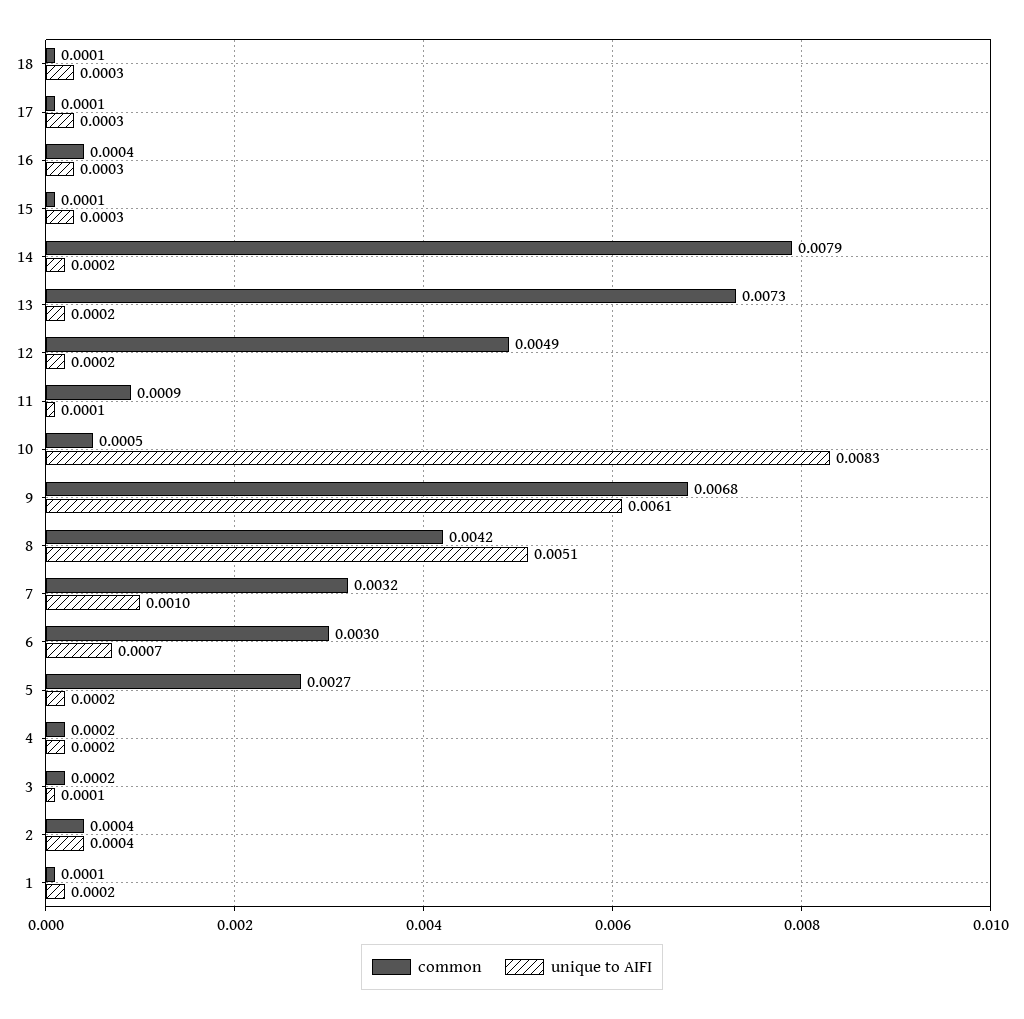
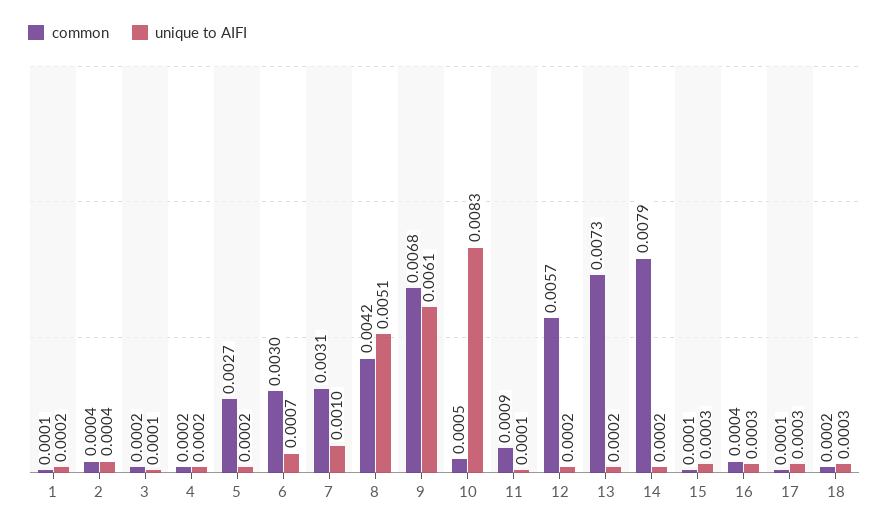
  {
    "common": {
-     "18": 0.0001,
+     "18": 0.0002,
      "17": 0.0001,
      "16": 0.0004,
      "15": 0.0001,
      "14": 0.0079,
      "13": 0.0073,
-     "12": 0.0049,
+     "12": 0.0057,
      "11": 0.0009,
      "10": 0.0005,
      "9": 0.0068,
      "8": 0.0042,
-     "7": 0.0032,
+     "7": 0.0031,
      "6": 0.003,
      "5": 0.0027,
      "4": 0.0002,
      "3": 0.0002,
      "2": 0.0004,
      "1": 0.0001
    },
    "unique to AIFI": {
      "18": 0.0003,
      "17": 0.0003,
      "16": 0.0003,
      "15": 0.0003,
      "14": 0.0002,
      "13": 0.0002,
      "12": 0.0002,
      "11": 0.0001,
      "10": 0.0083,
      "9": 0.0061,
      "8": 0.0051,
      "7": 0.001,
      "6": 0.0007,
      "5": 0.0002,
      "4": 0.0002,
      "3": 0.0001,
      "2": 0.0004,
      "1": 0.0002
    }
  }

